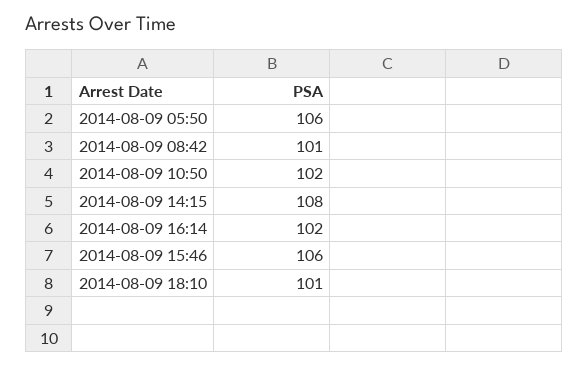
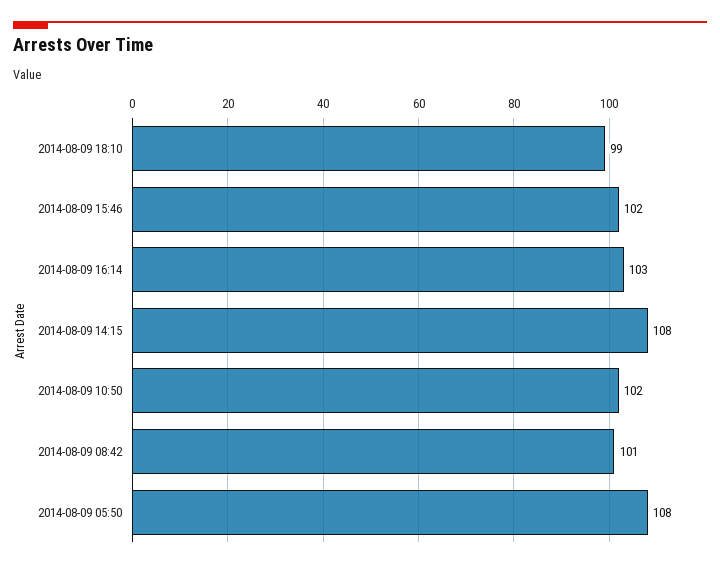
  {
-   "2014-08-09 05:50": 106,
+   "2014-08-09 05:50": 108,
    "2014-08-09 08:42": 101,
    "2014-08-09 10:50": 102,
    "2014-08-09 14:15": 108,
-   "2014-08-09 16:14": 102,
+   "2014-08-09 16:14": 103,
-   "2014-08-09 15:46": 106,
+   "2014-08-09 15:46": 102,
-   "2014-08-09 18:10": 101
+   "2014-08-09 18:10": 99
  }

